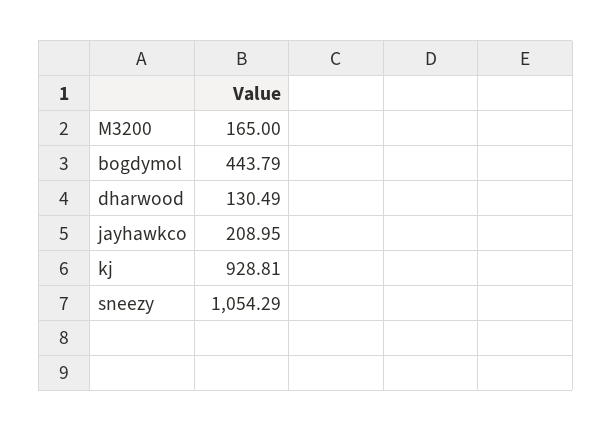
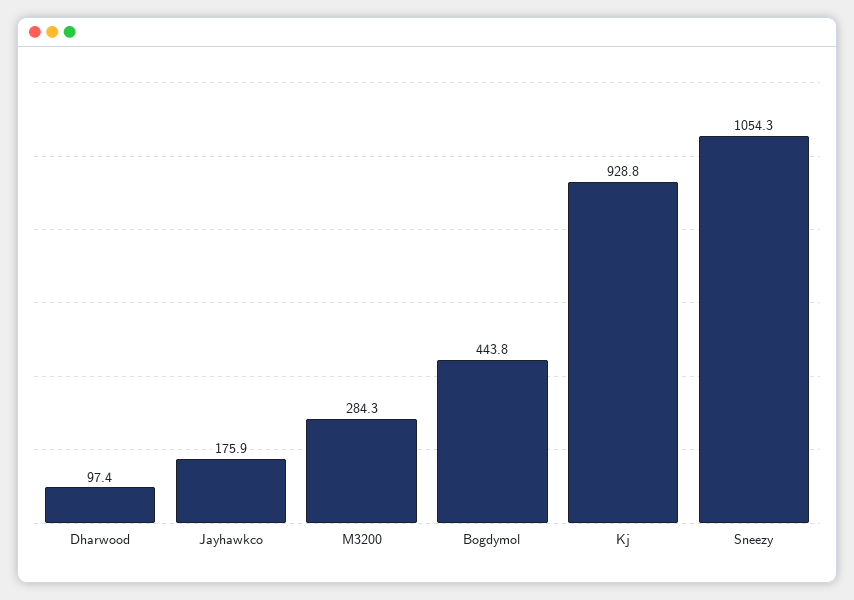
  {
-   "M3200": 165,
+   "M3200": 284.3,
    "bogdymol": 443.79,
-   "dharwood": 130.49,
+   "dharwood": 97.4,
-   "jayhawkco": 208.95,
+   "jayhawkco": 175.9,
    "kj": 928.81,
    "sneezy": 1054.29
  }

